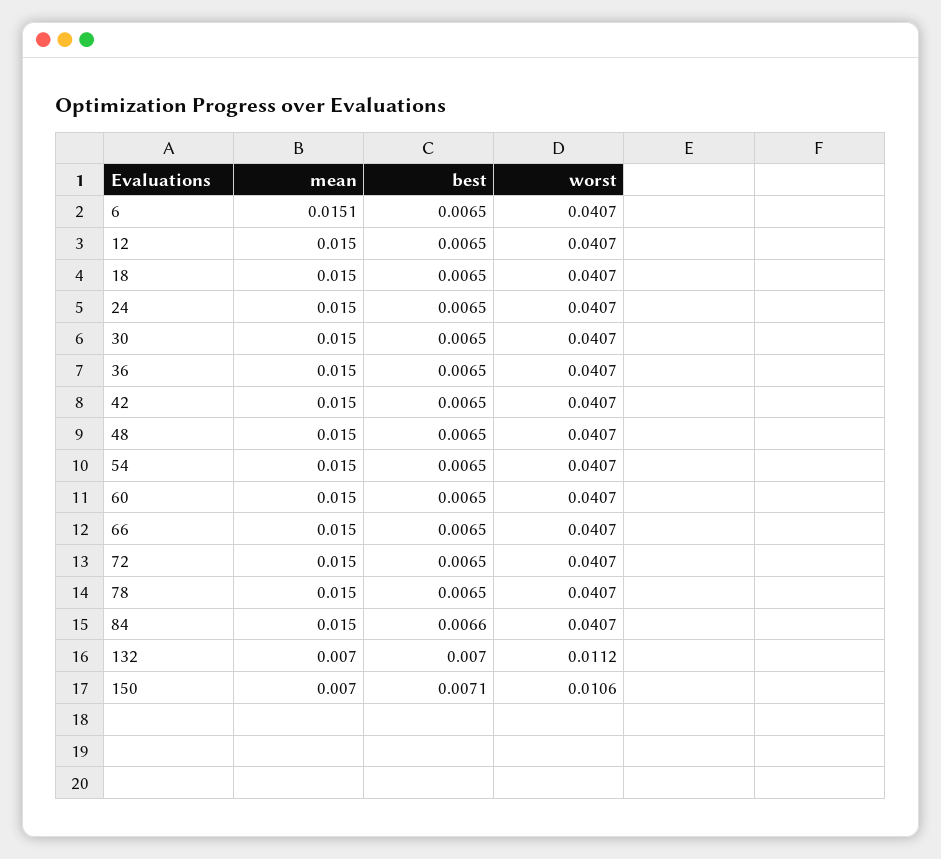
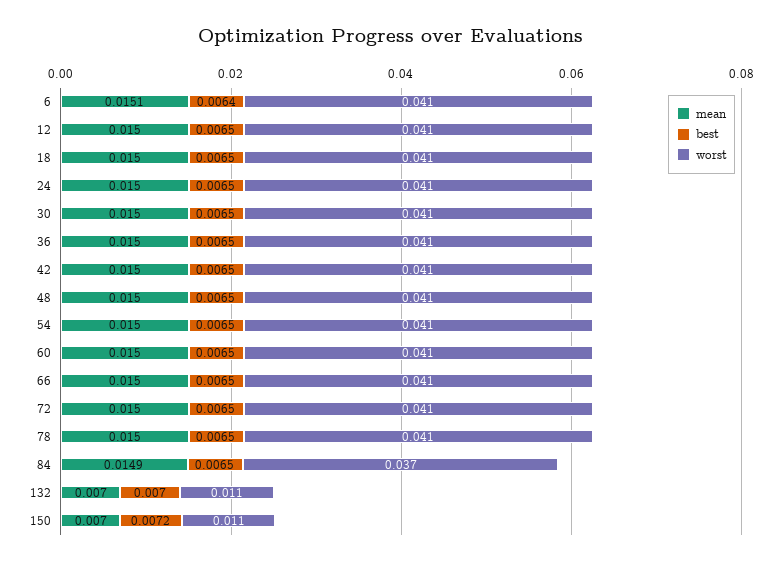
  {
    "mean": {
      "6": 0.0151,
      "12": 0.015,
      "18": 0.015,
      "24": 0.015,
      "30": 0.015,
      "36": 0.015,
      "42": 0.015,
      "48": 0.015,
      "54": 0.015,
      "60": 0.015,
      "66": 0.015,
      "72": 0.015,
      "78": 0.015,
-     "84": 0.015,
+     "84": 0.0149,
      "132": 0.007,
      "150": 0.007
    },
    "best": {
-     "6": 0.0065,
+     "6": 0.0064,
      "12": 0.0065,
      "18": 0.0065,
      "24": 0.0065,
      "30": 0.0065,
      "36": 0.0065,
      "42": 0.0065,
      "48": 0.0065,
      "54": 0.0065,
      "60": 0.0065,
      "66": 0.0065,
      "72": 0.0065,
      "78": 0.0065,
-     "84": 0.0066,
+     "84": 0.0065,
      "132": 0.007,
-     "150": 0.0071
+     "150": 0.0072
    },
    "worst": {
      "6": 0.0407,
      "12": 0.0407,
      "18": 0.0407,
      "24": 0.0407,
      "30": 0.0407,
      "36": 0.0407,
      "42": 0.0407,
      "48": 0.0407,
      "54": 0.0407,
      "60": 0.0407,
      "66": 0.0407,
      "72": 0.0407,
      "78": 0.0407,
-     "84": 0.0407,
+     "84": 0.037,
      "132": 0.0112,
      "150": 0.0106
    }
  }

